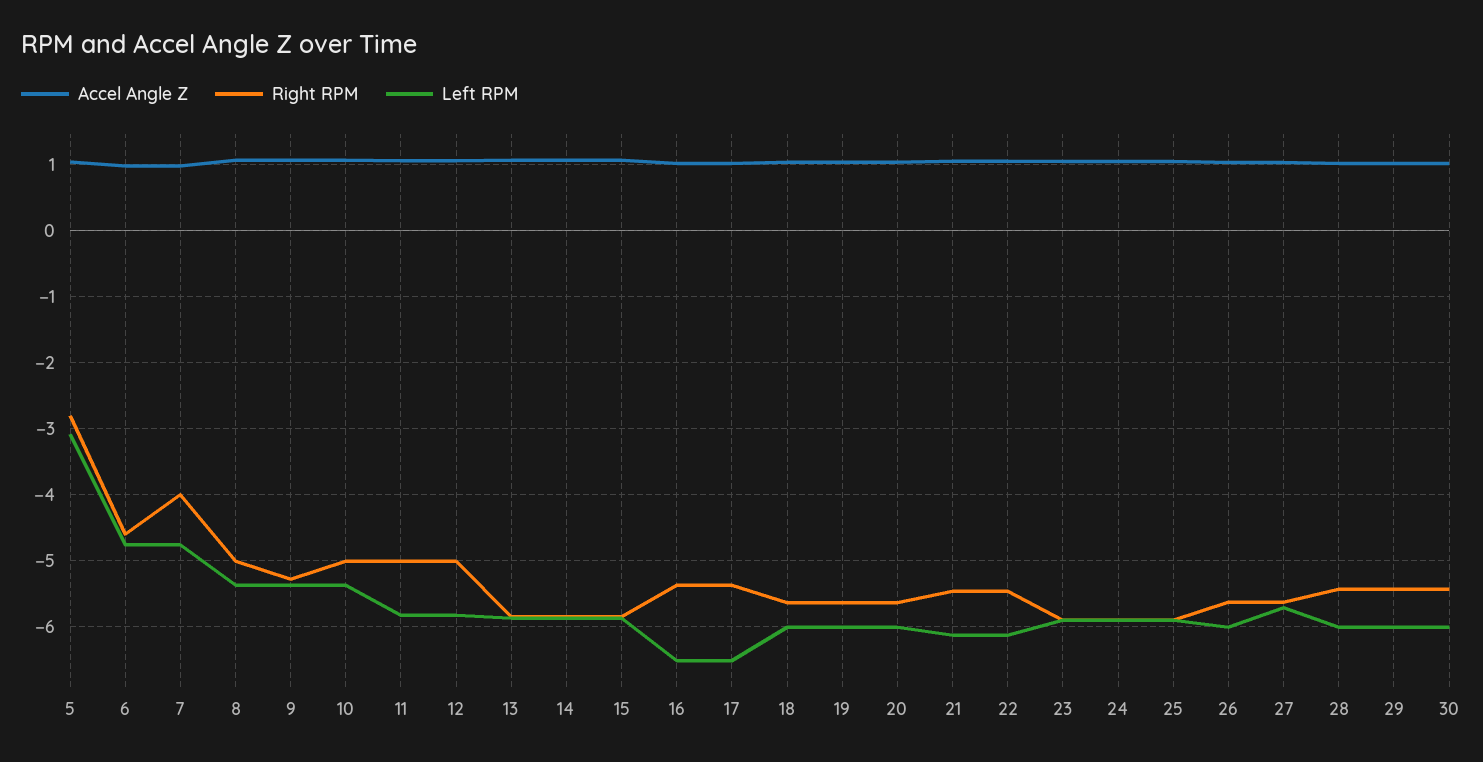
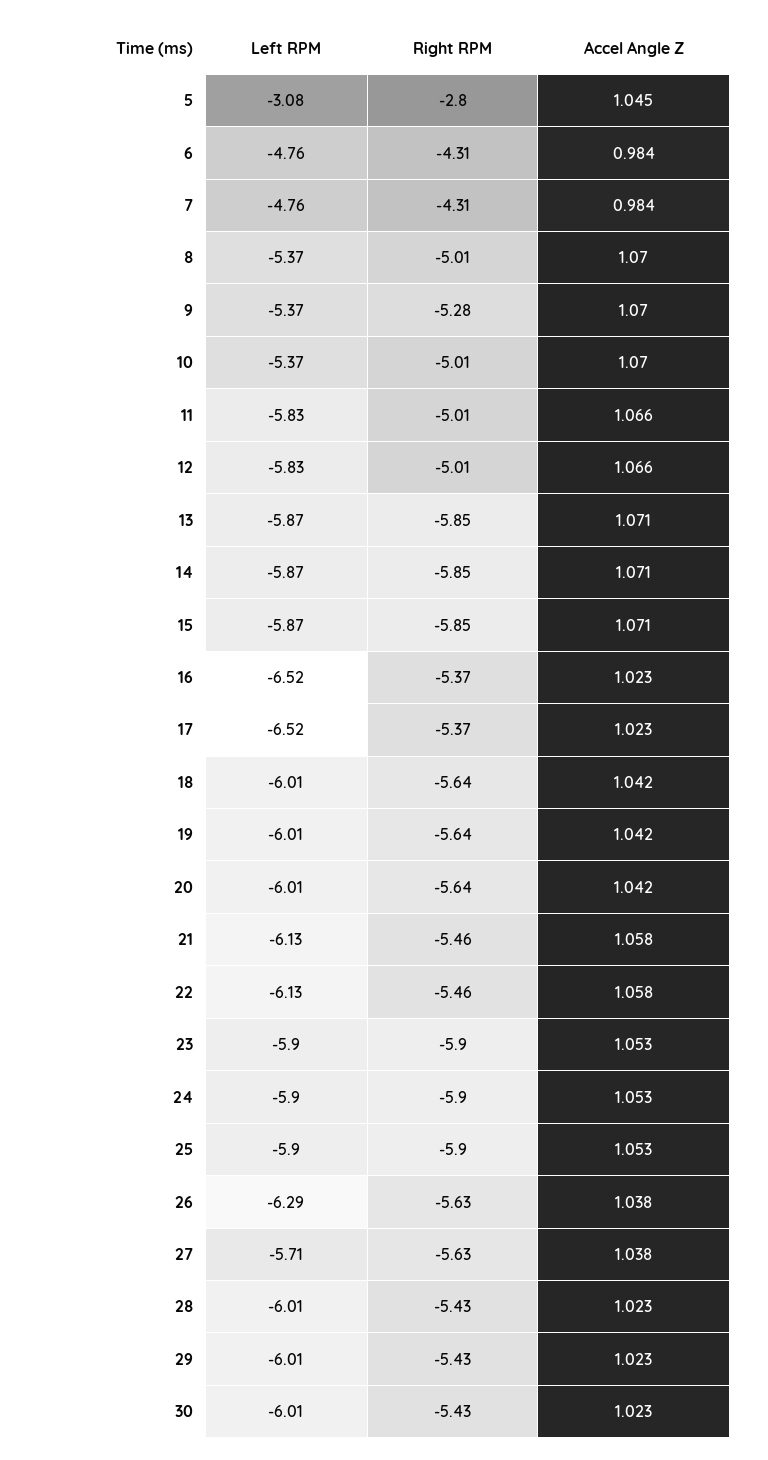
  {
    "Accel Angle Z": {
      "5": 1.045,
      "6": 0.984,
      "7": 0.984,
      "8": 1.07,
      "9": 1.07,
      "10": 1.07,
      "11": 1.066,
      "12": 1.066,
      "13": 1.071,
      "14": 1.071,
      "15": 1.071,
      "16": 1.023,
      "17": 1.023,
      "18": 1.042,
      "19": 1.042,
      "20": 1.042,
      "21": 1.058,
      "22": 1.058,
      "23": 1.053,
      "24": 1.053,
      "25": 1.053,
      "26": 1.038,
      "27": 1.038,
      "28": 1.023,
      "29": 1.023,
      "30": 1.023
    },
    "Right RPM": {
      "5": -2.8,
-     "6": -4.6,
+     "6": -4.31,
-     "7": -4,
+     "7": -4.31,
      "8": -5.01,
      "9": -5.28,
      "10": -5.01,
      "11": -5.01,
      "12": -5.01,
      "13": -5.85,
      "14": -5.85,
      "15": -5.85,
      "16": -5.37,
      "17": -5.37,
      "18": -5.64,
      "19": -5.64,
      "20": -5.64,
      "21": -5.46,
      "22": -5.46,
      "23": -5.9,
      "24": -5.9,
      "25": -5.9,
      "26": -5.63,
      "27": -5.63,
      "28": -5.43,
      "29": -5.43,
      "30": -5.43
    },
    "Left RPM": {
      "5": -3.08,
      "6": -4.76,
      "7": -4.76,
      "8": -5.37,
      "9": -5.37,
      "10": -5.37,
      "11": -5.83,
      "12": -5.83,
      "13": -5.87,
      "14": -5.87,
      "15": -5.87,
      "16": -6.52,
      "17": -6.52,
      "18": -6.01,
      "19": -6.01,
      "20": -6.01,
      "21": -6.13,
      "22": -6.13,
      "23": -5.9,
      "24": -5.9,
      "25": -5.9,
-     "26": -6,
+     "26": -6.29,
      "27": -5.71,
      "28": -6.01,
      "29": -6.01,
      "30": -6.01
    }
  }

